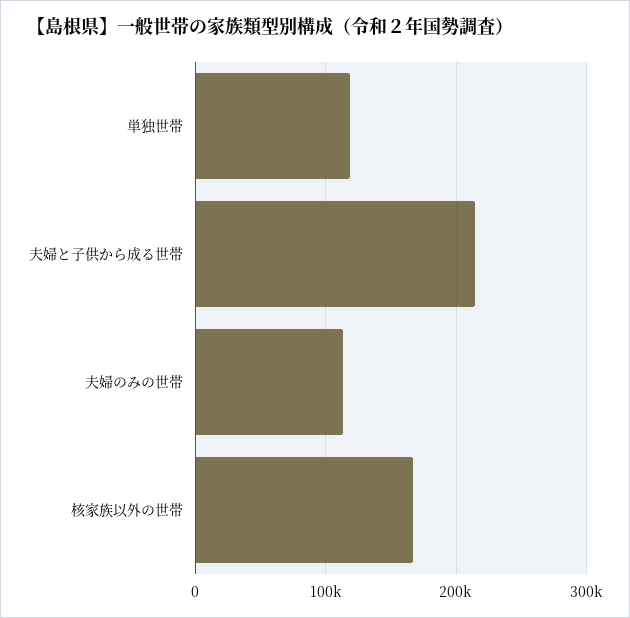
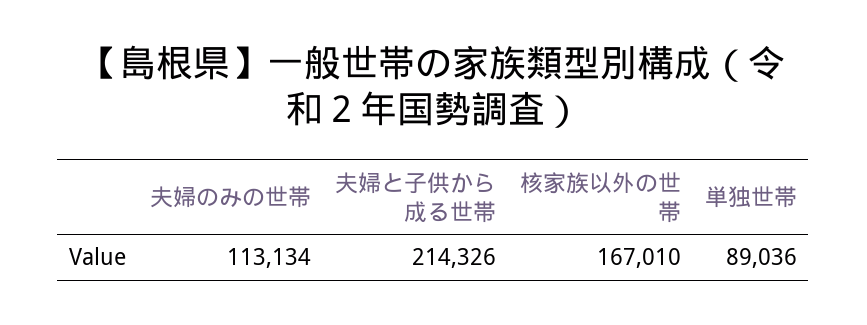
  {
-   "単独世帯": 120000,
+   "単独世帯": 89036,
    "夫婦と子供から成る世帯": 214326,
    "夫婦のみの世帯": 113134,
    "核家族以外の世帯": 167010
  }

